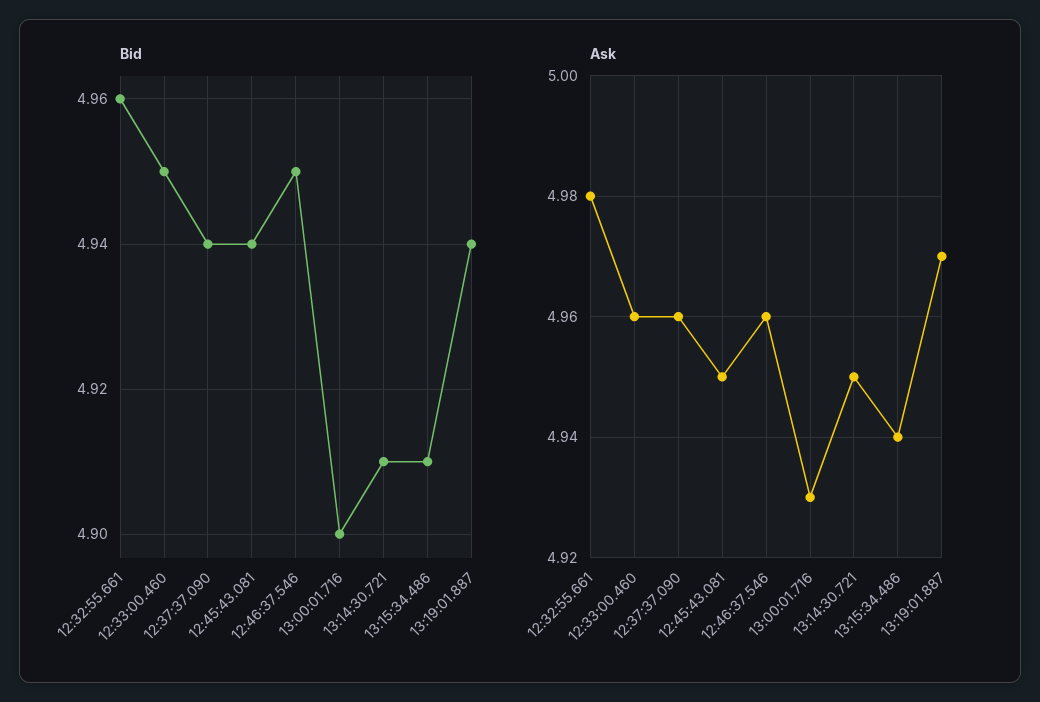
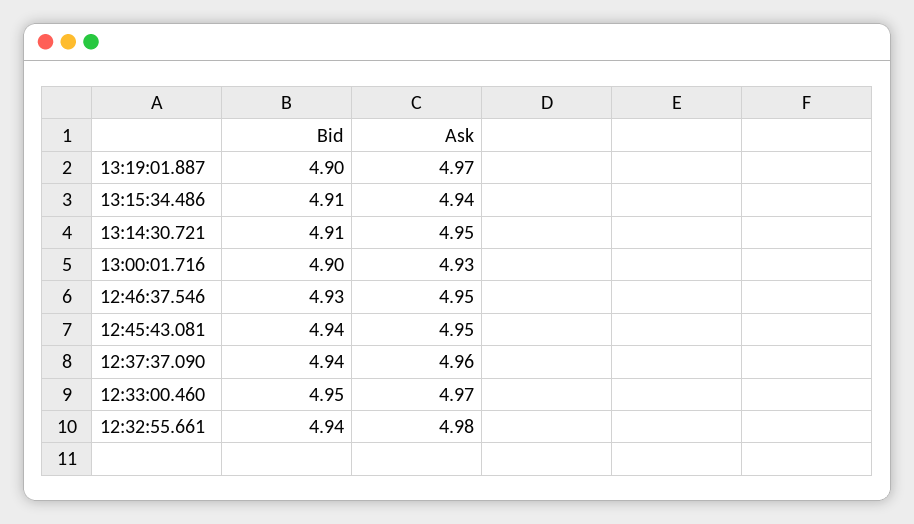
  {
    "Bid": {
-     "12:32:55.661": 4.96,
+     "12:32:55.661": 4.94,
      "12:33:00.460": 4.95,
      "12:37:37.090": 4.94,
      "12:45:43.081": 4.94,
-     "12:46:37.546": 4.95,
+     "12:46:37.546": 4.93,
      "13:00:01.716": 4.9,
      "13:14:30.721": 4.91,
      "13:15:34.486": 4.91,
-     "13:19:01.887": 4.94
+     "13:19:01.887": 4.9
    },
    "Ask": {
      "12:32:55.661": 4.98,
-     "12:33:00.460": 4.96,
+     "12:33:00.460": 4.97,
      "12:37:37.090": 4.96,
      "12:45:43.081": 4.95,
-     "12:46:37.546": 4.96,
+     "12:46:37.546": 4.95,
      "13:00:01.716": 4.93,
      "13:14:30.721": 4.95,
      "13:15:34.486": 4.94,
      "13:19:01.887": 4.97
    }
  }

